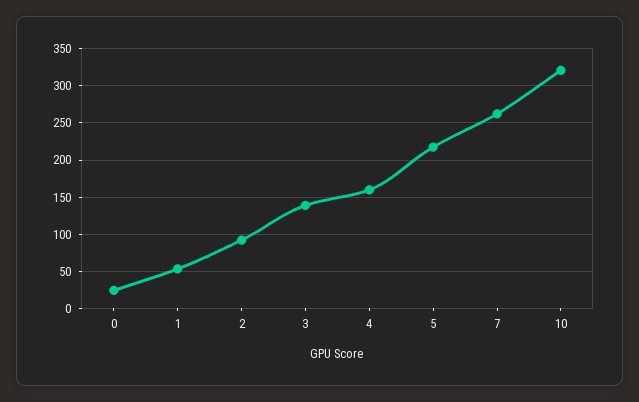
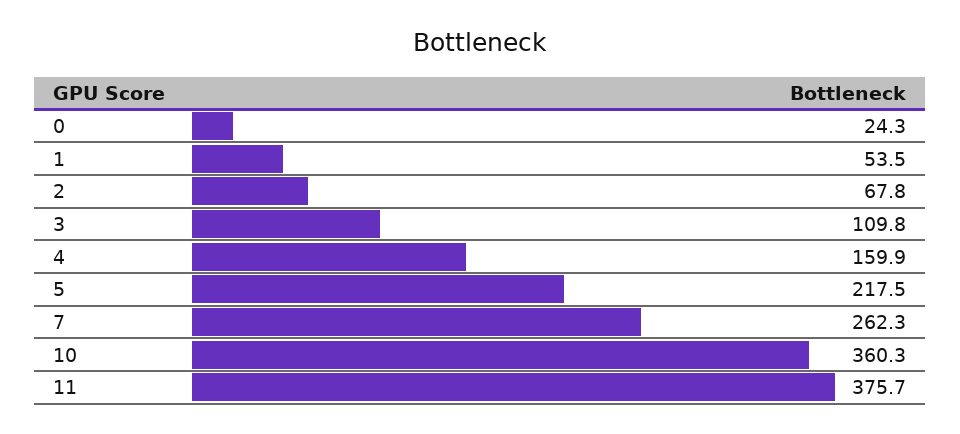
  {
    "0": 24.3,
    "1": 53.5,
-   "2": 90,
+   "2": 67.8,
-   "3": 140,
+   "3": 109.8,
    "4": 159.9,
    "5": 217.5,
    "7": 262.3,
-   "10": 320
+   "10": 360.3,
+   "11": 375.7
  }

